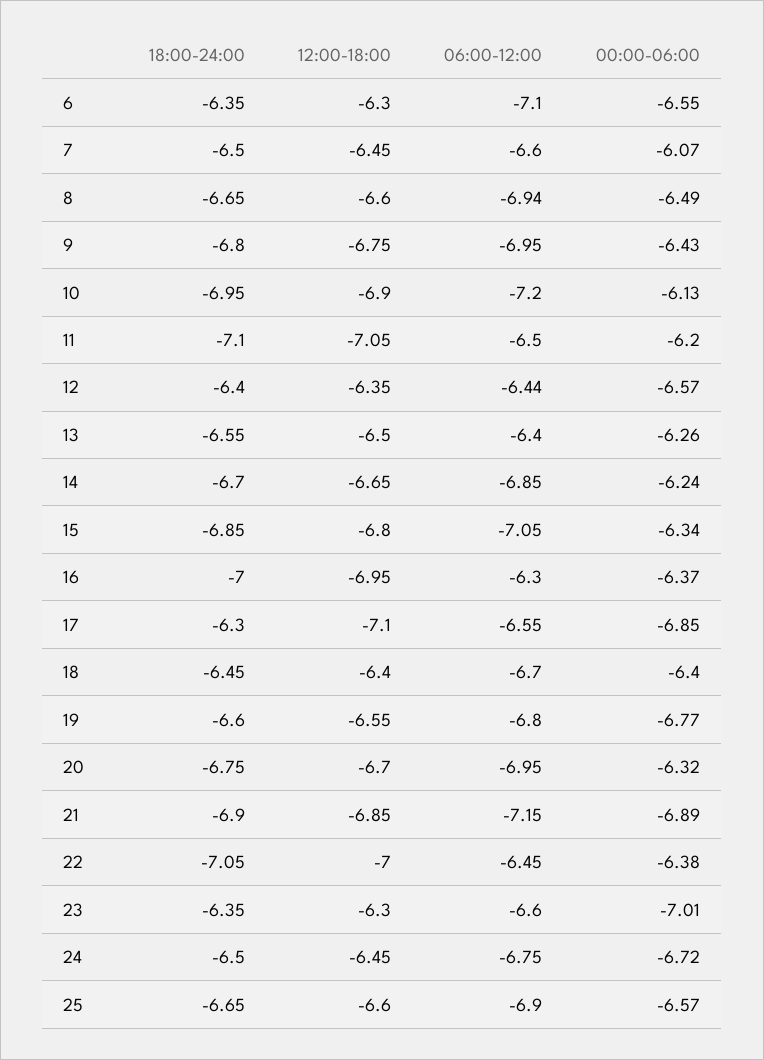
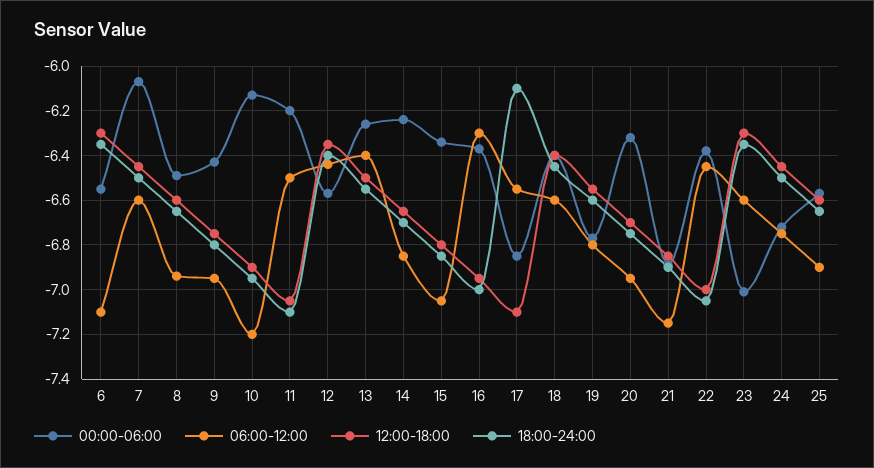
  {
    "18:00-24:00": {
      "6": -6.35,
      "7": -6.5,
      "8": -6.65,
      "9": -6.8,
      "10": -6.95,
      "11": -7.1,
      "12": -6.4,
      "13": -6.55,
      "14": -6.7,
      "15": -6.85,
      "16": -7,
-     "17": -6.3,
+     "17": -6.1,
      "18": -6.45,
      "19": -6.6,
      "20": -6.75,
      "21": -6.9,
      "22": -7.05,
      "23": -6.35,
      "24": -6.5,
      "25": -6.65
    },
    "12:00-18:00": {
      "6": -6.3,
      "7": -6.45,
      "8": -6.6,
      "9": -6.75,
      "10": -6.9,
      "11": -7.05,
      "12": -6.35,
      "13": -6.5,
      "14": -6.65,
      "15": -6.8,
      "16": -6.95,
      "17": -7.1,
      "18": -6.4,
      "19": -6.55,
      "20": -6.7,
      "21": -6.85,
      "22": -7,
      "23": -6.3,
      "24": -6.45,
      "25": -6.6
    },
    "06:00-12:00": {
      "6": -7.1,
      "7": -6.6,
      "8": -6.94,
      "9": -6.95,
      "10": -7.2,
      "11": -6.5,
      "12": -6.44,
      "13": -6.4,
      "14": -6.85,
      "15": -7.05,
      "16": -6.3,
      "17": -6.55,
-     "18": -6.7,
+     "18": -6.6,
      "19": -6.8,
      "20": -6.95,
      "21": -7.15,
      "22": -6.45,
      "23": -6.6,
      "24": -6.75,
      "25": -6.9
    },
    "00:00-06:00": {
      "6": -6.55,
      "7": -6.07,
      "8": -6.49,
      "9": -6.43,
      "10": -6.13,
      "11": -6.2,
      "12": -6.57,
      "13": -6.26,
      "14": -6.24,
      "15": -6.34,
      "16": -6.37,
      "17": -6.85,
      "18": -6.4,
      "19": -6.77,
      "20": -6.32,
      "21": -6.89,
      "22": -6.38,
      "23": -7.01,
      "24": -6.72,
      "25": -6.57
    }
  }

